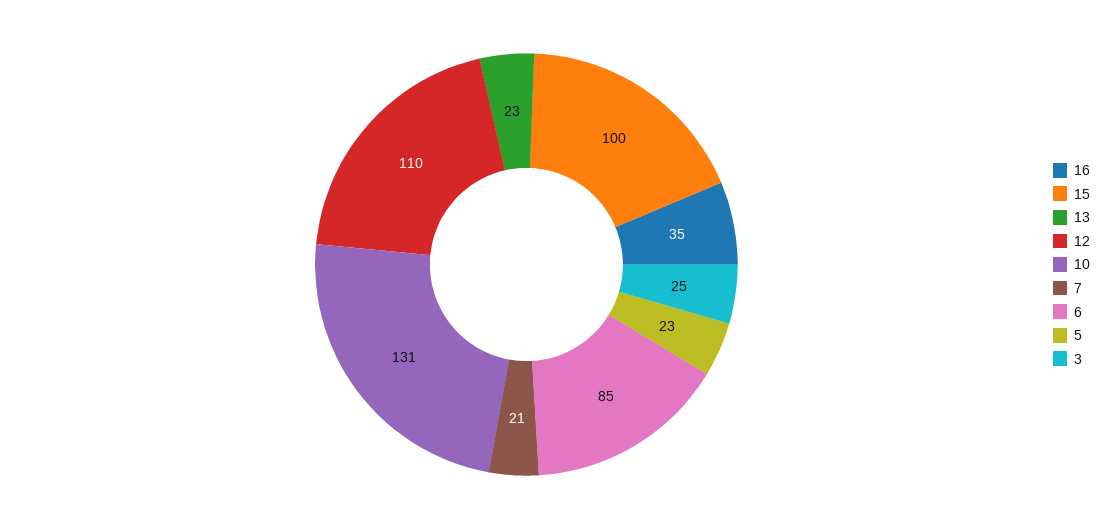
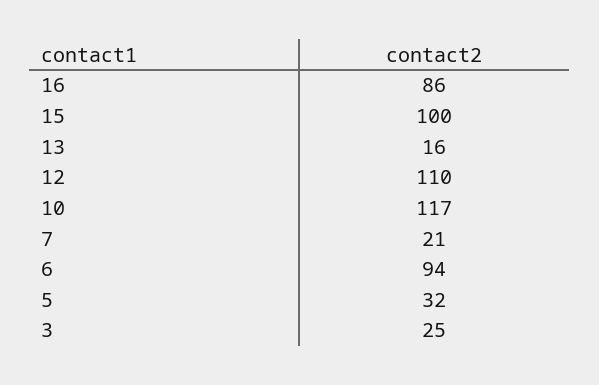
  {
-   "16": 35,
+   "16": 86,
    "15": 100,
-   "13": 23,
+   "13": 16,
    "12": 110,
-   "10": 131,
+   "10": 117,
    "7": 21,
-   "6": 85,
+   "6": 94,
-   "5": 23,
+   "5": 32,
    "3": 25
  }

